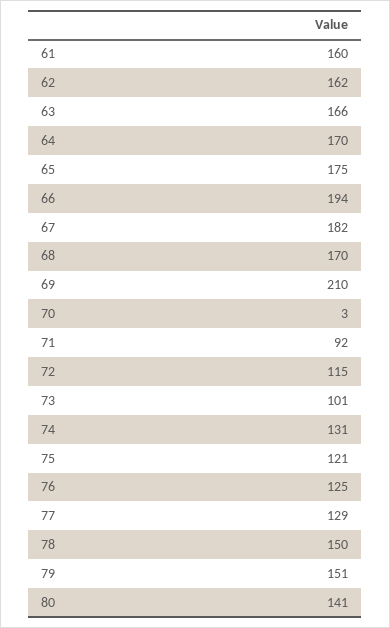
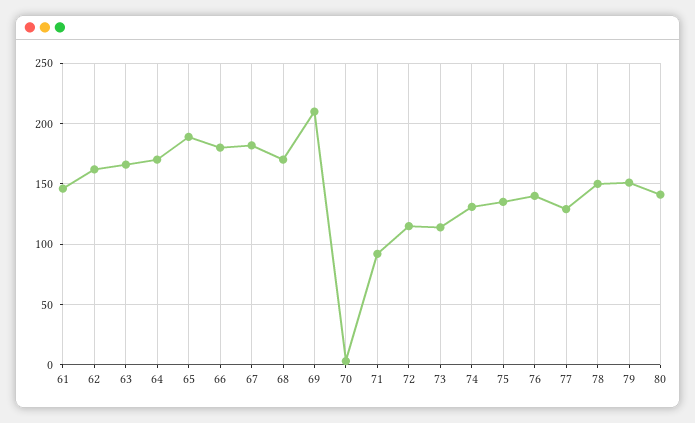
  {
-   "61": 160,
+   "61": 145,
    "62": 162,
    "63": 166,
    "64": 170,
-   "65": 175,
+   "65": 190,
-   "66": 194,
+   "66": 180,
    "67": 182,
    "68": 170,
    "69": 210,
    "70": 3,
    "71": 92,
    "72": 115,
-   "73": 101,
+   "73": 115,
    "74": 131,
-   "75": 121,
+   "75": 135,
-   "76": 125,
+   "76": 140,
    "77": 129,
    "78": 150,
    "79": 151,
    "80": 141
  }

